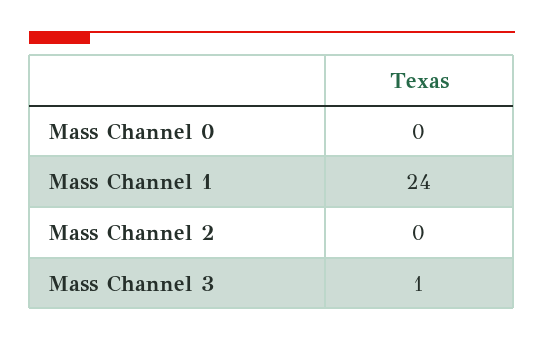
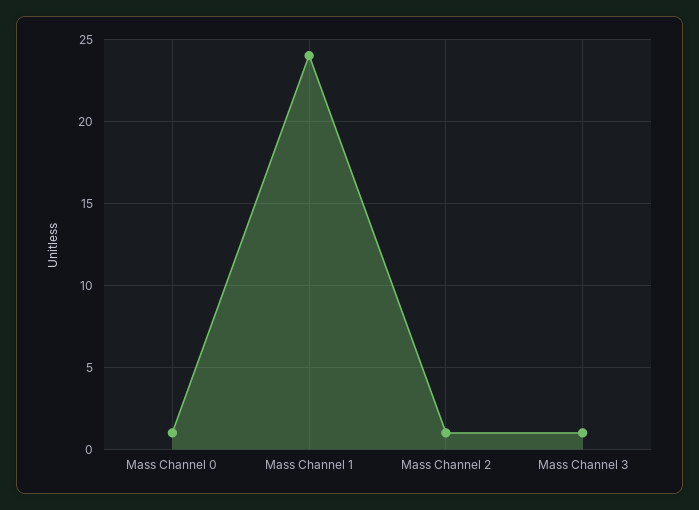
  {
-   "Mass Channel 0": 0,
+   "Mass Channel 0": 1,
    "Mass Channel 1": 24,
-   "Mass Channel 2": 0,
+   "Mass Channel 2": 1,
    "Mass Channel 3": 1
  }

